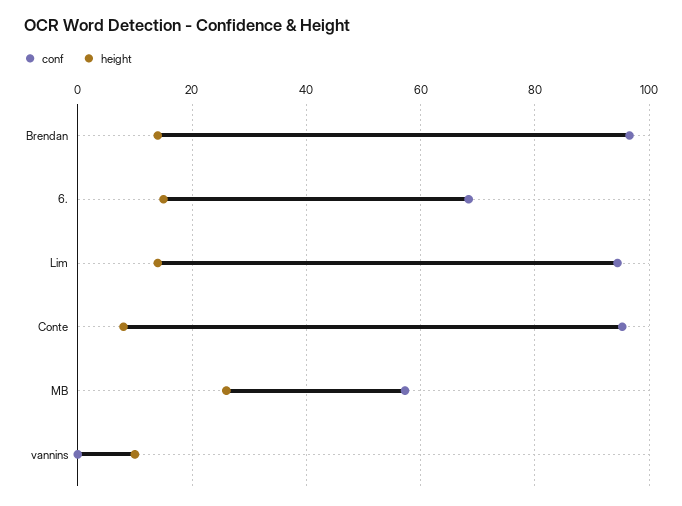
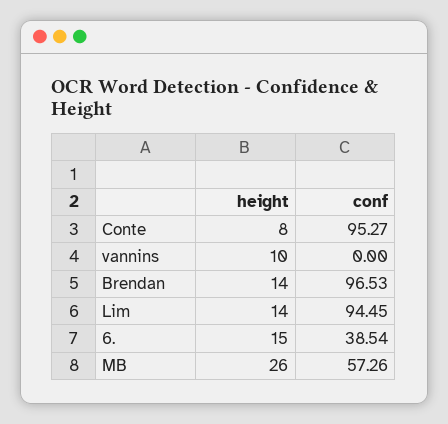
  {
    "conf": {
      "Brendan": 96.53,
-     "6.": 68,
+     "6.": 38.54,
      "Lim": 94.45,
      "Conte": 95.27,
      "MB": 57.26,
      "vannins": 0
    },
    "height": {
      "Brendan": 14,
      "6.": 15,
      "Lim": 14,
      "Conte": 8,
      "MB": 26,
      "vannins": 10
    }
  }

